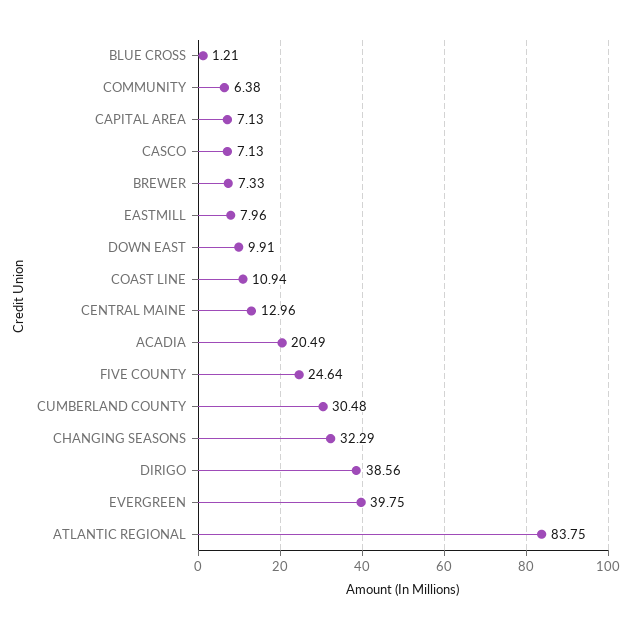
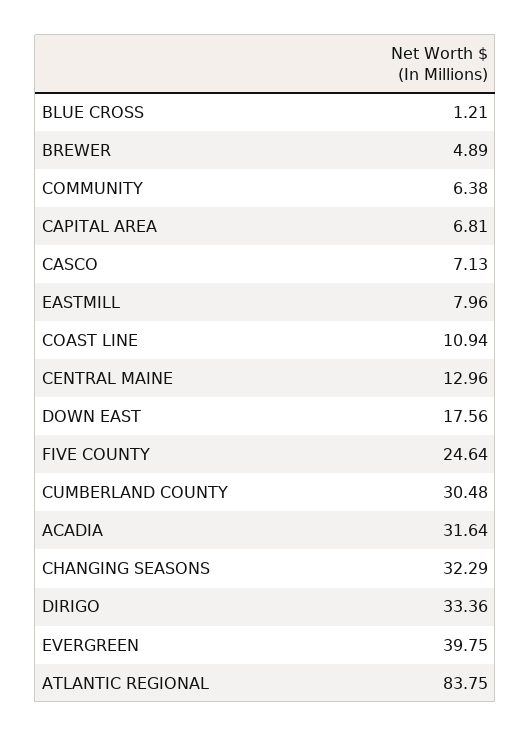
  {
    "BLUE CROSS": 1.21,
    "COMMUNITY": 6.38,
-   "CAPITAL AREA": 7.13,
+   "CAPITAL AREA": 6.81,
    "CASCO": 7.13,
-   "BREWER": 7.33,
+   "BREWER": 4.89,
    "EASTMILL": 7.96,
-   "DOWN EAST": 9.91,
+   "DOWN EAST": 17.56,
    "COAST LINE": 10.94,
    "CENTRAL MAINE": 12.96,
-   "ACADIA": 20.49,
+   "ACADIA": 31.64,
    "FIVE COUNTY": 24.64,
    "CUMBERLAND COUNTY": 30.48,
    "CHANGING SEASONS": 32.29,
-   "DIRIGO": 38.56,
+   "DIRIGO": 33.36,
    "EVERGREEN": 39.75,
    "ATLANTIC REGIONAL": 83.75
  }

